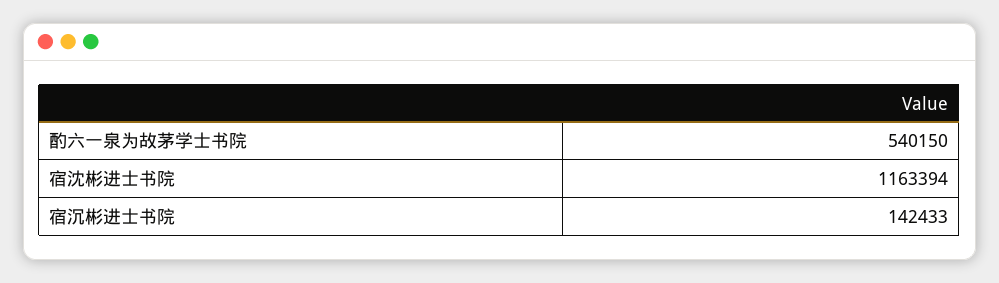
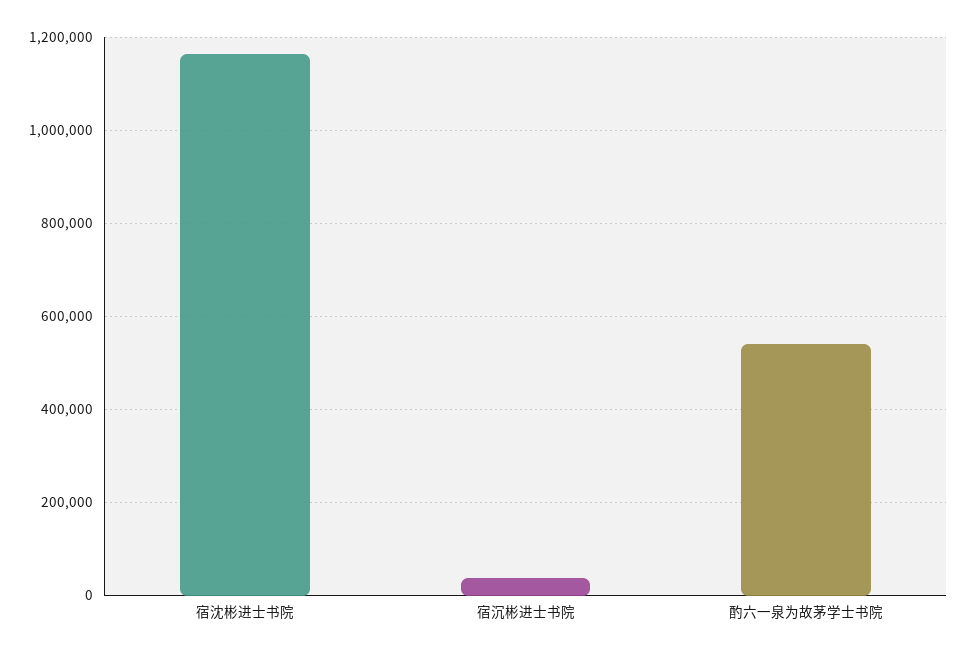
  {
    "酌六一泉为故茅学士书院": 540150,
    "宿沈彬进士书院": 1163394,
-   "宿沉彬进士书院": 142433
+   "宿沉彬进士书院": 40000
  }

